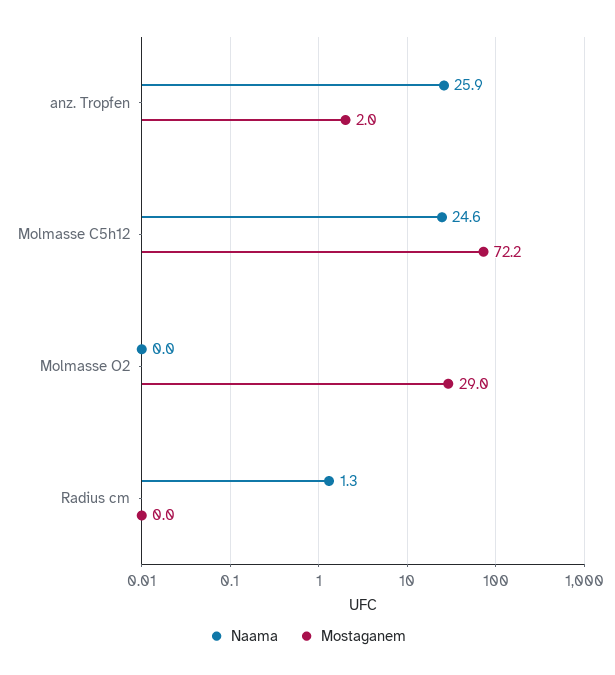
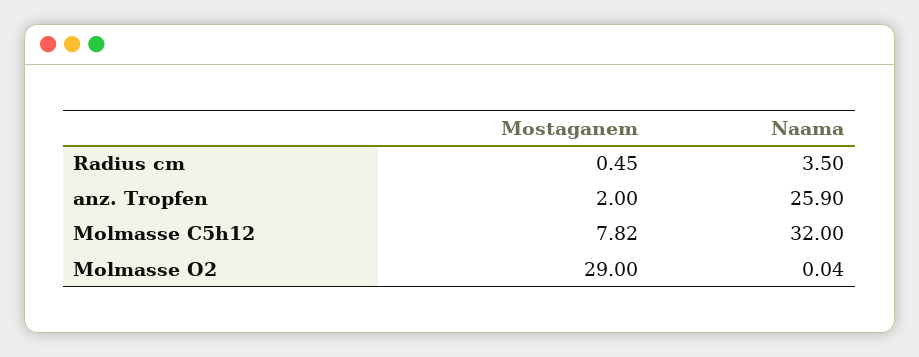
  {
    "Naama": {
      "anz. Tropfen": 25.9,
-     "Molmasse C5h12": 24.6,
+     "Molmasse C5h12": 32,
      "Molmasse O2": 0.04,
-     "Radius cm": 1.3
+     "Radius cm": 3.5
    },
    "Mostaganem": {
      "anz. Tropfen": 2,
-     "Molmasse C5h12": 72.2,
+     "Molmasse C5h12": 7.82,
      "Molmasse O2": 29,
-     "Radius cm": 0
+     "Radius cm": 0.45
    }
  }

